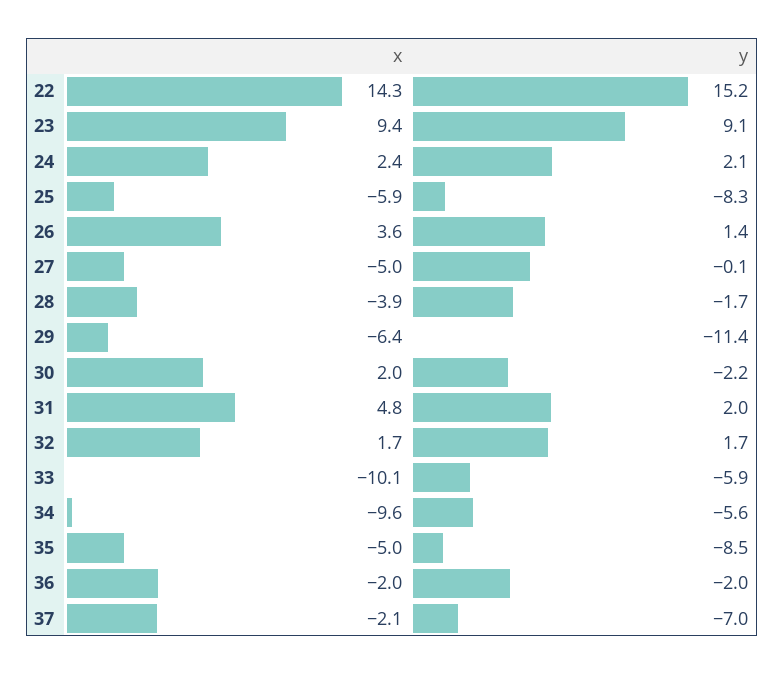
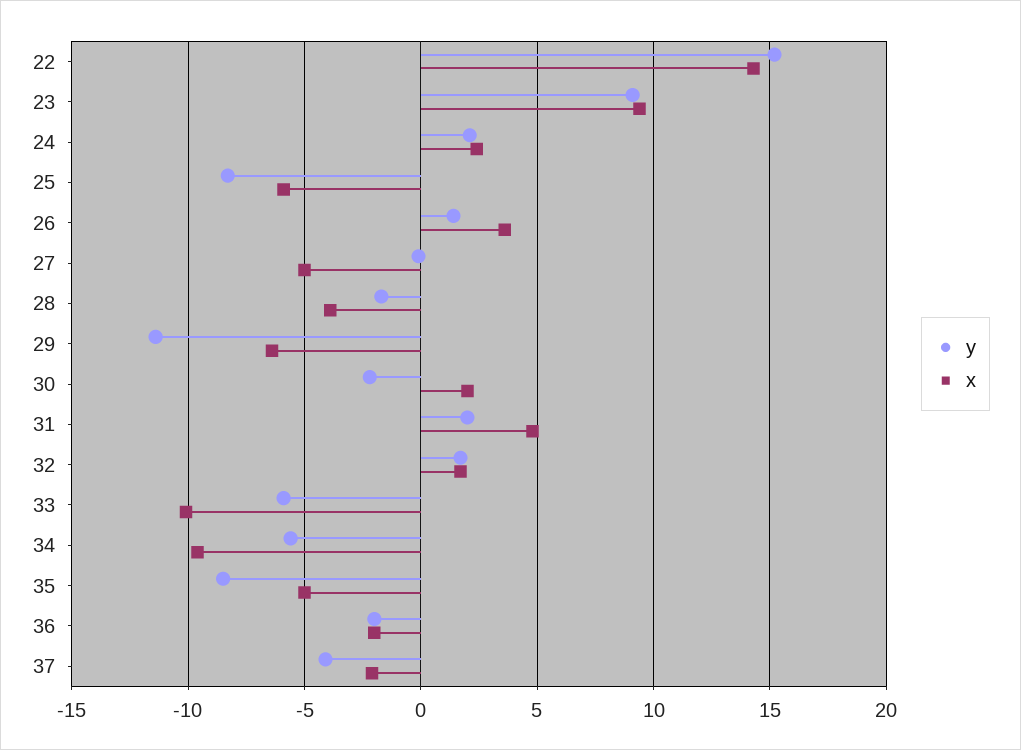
  {
    "x": {
      "22": 14.3,
      "23": 9.4,
      "24": 2.4,
      "25": -5.9,
      "26": 3.6,
      "27": -5,
      "28": -3.9,
      "29": -6.4,
      "30": 2,
      "31": 4.8,
      "32": 1.7,
      "33": -10.1,
      "34": -9.6,
      "35": -5,
      "36": -2,
      "37": -2.1
    },
    "y": {
      "22": 15.2,
      "23": 9.1,
      "24": 2.1,
      "25": -8.3,
      "26": 1.4,
      "27": -0.1,
      "28": -1.7,
      "29": -11.4,
      "30": -2.2,
      "31": 2,
      "32": 1.7,
      "33": -5.9,
      "34": -5.6,
      "35": -8.5,
      "36": -2,
-     "37": -7
+     "37": -4
    }
  }

